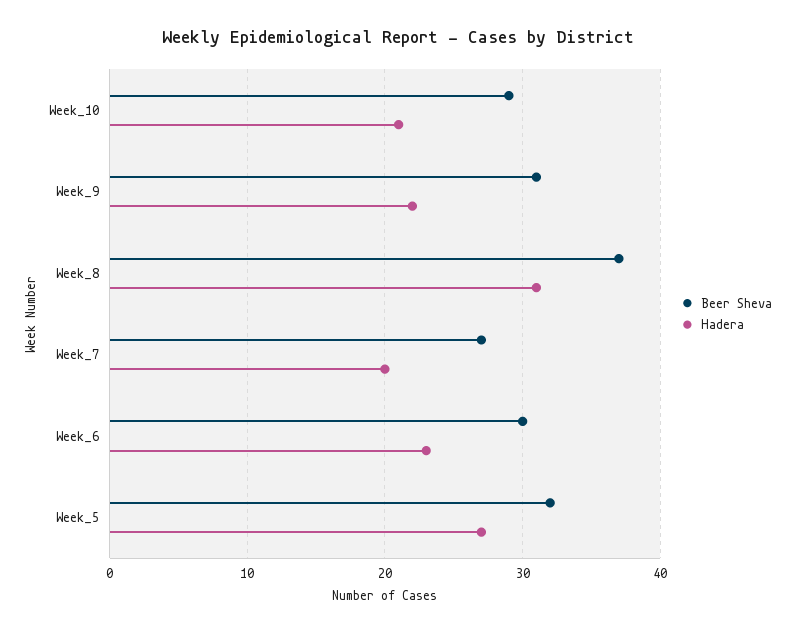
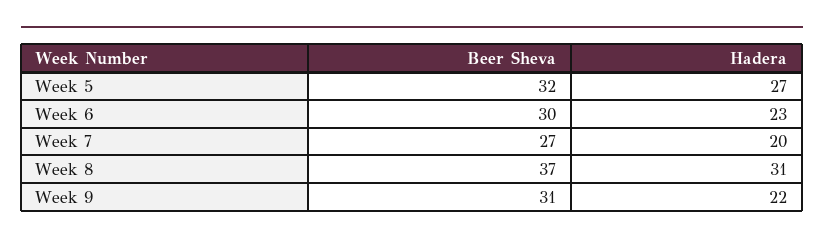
  {
    "Beer Sheva": {
-     "Week_10": 29,
      "Week_9": 31,
      "Week_8": 37,
      "Week_7": 27,
      "Week_6": 30,
      "Week_5": 32
    },
    "Hadera": {
-     "Week_10": 21,
      "Week_9": 22,
      "Week_8": 31,
      "Week_7": 20,
      "Week_6": 23,
      "Week_5": 27
    }
  }

